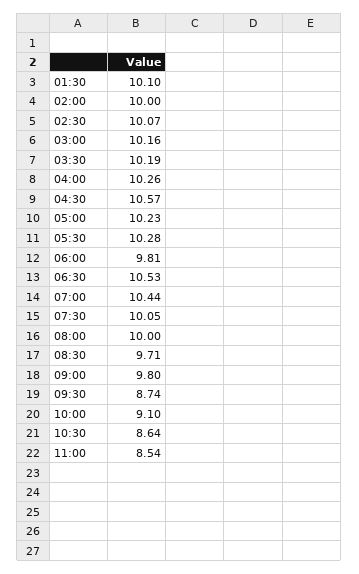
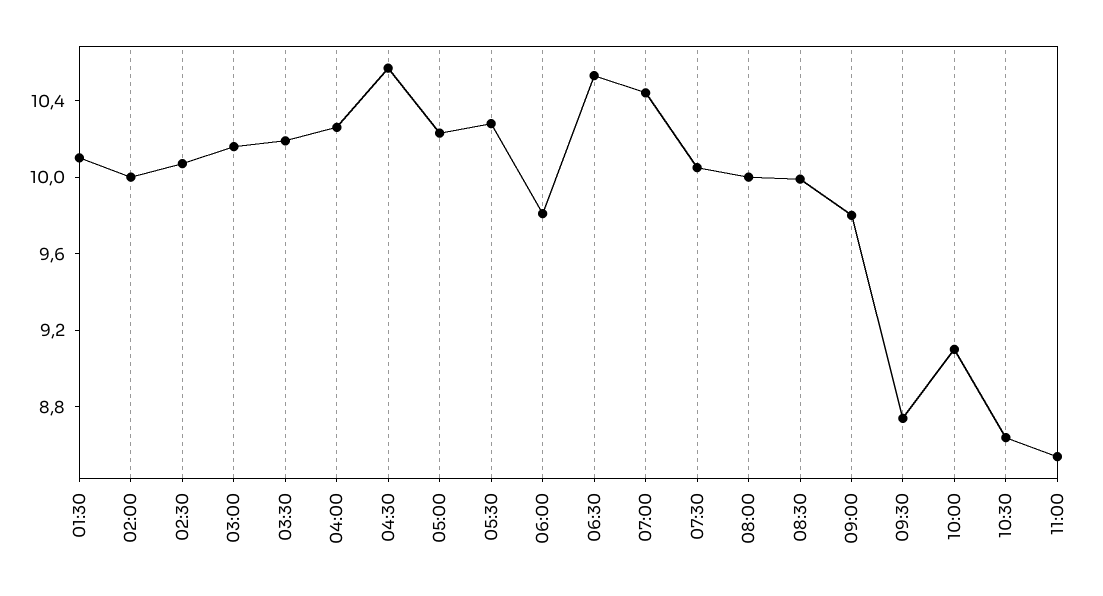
  {
    "01:30": 10.1,
    "02:00": 10,
    "02:30": 10.07,
    "03:00": 10.16,
    "03:30": 10.19,
    "04:00": 10.26,
    "04:30": 10.57,
    "05:00": 10.23,
    "05:30": 10.28,
    "06:00": 9.81,
    "06:30": 10.53,
    "07:00": 10.44,
    "07:30": 10.05,
    "08:00": 10,
-   "08:30": 9.71,
+   "08:30": 10,
    "09:00": 9.8,
    "09:30": 8.74,
    "10:00": 9.1,
    "10:30": 8.64,
    "11:00": 8.54
  }

